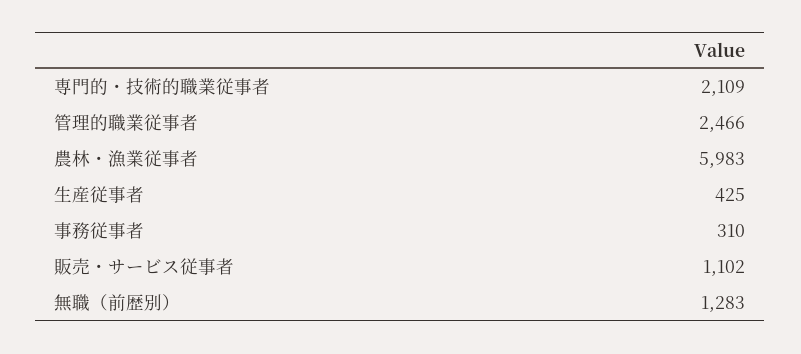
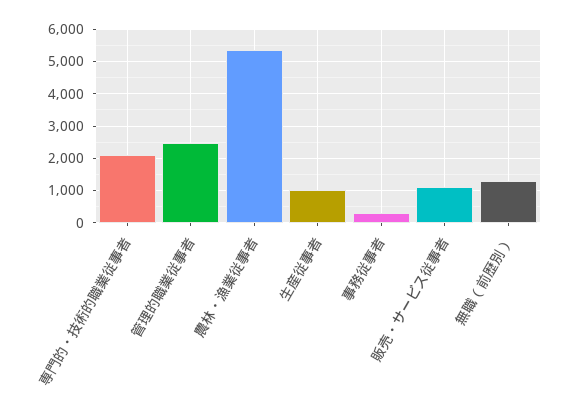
  {
    "専門的・技術的職業従事者": 2109,
    "管理的職業従事者": 2466,
-   "農林・漁業従事者": 5983,
+   "農林・漁業従事者": 5400,
-   "生産従事者": 425,
+   "生産従事者": 1000,
    "事務従事者": 310,
    "販売・サービス従事者": 1102,
    "無職（前歴別）": 1283
  }

